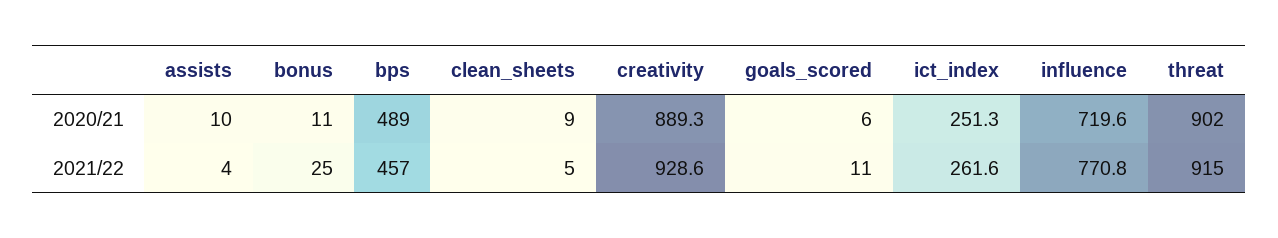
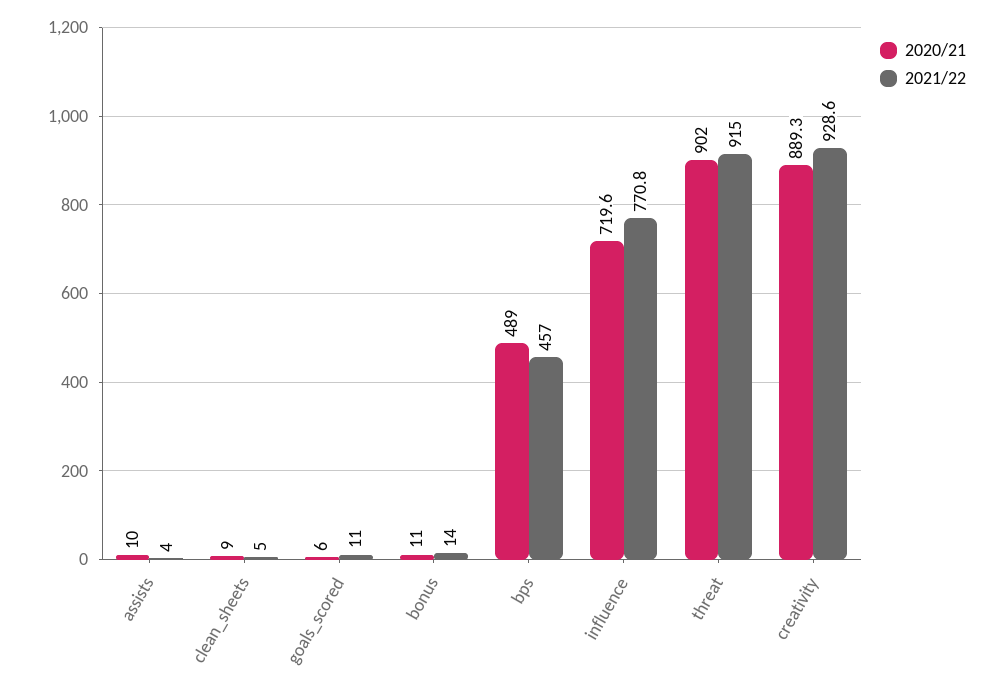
  {
    "2020/21": {
      "assists": 10,
      "bonus": 11,
      "bps": 489,
      "clean_sheets": 9,
      "creativity": 889.3,
      "goals_scored": 6,
-     "ict_index": 251.3,
      "influence": 719.6,
      "threat": 902
    },
    "2021/22": {
      "assists": 4,
-     "bonus": 25,
+     "bonus": 14,
      "bps": 457,
      "clean_sheets": 5,
      "creativity": 928.6,
      "goals_scored": 11,
-     "ict_index": 261.6,
      "influence": 770.8,
      "threat": 915
    }
  }

